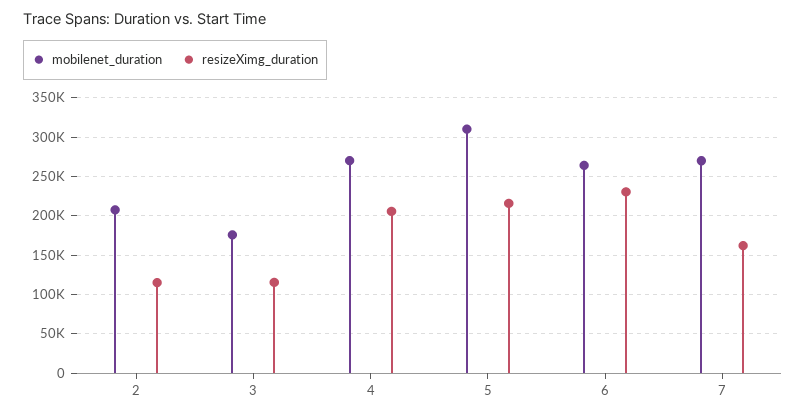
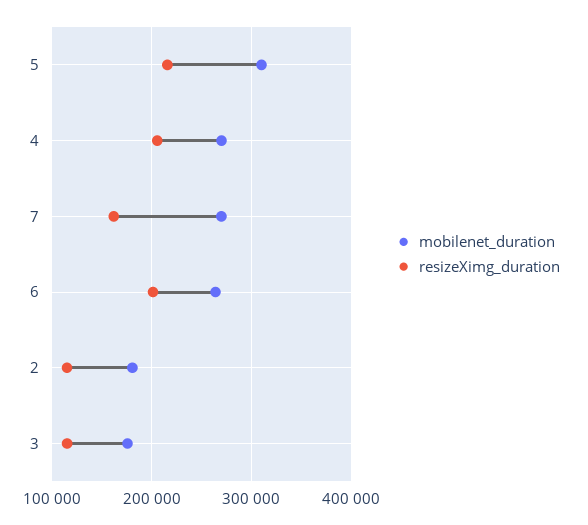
  {
    "mobilenet_duration": {
-     "2": 210000,
+     "2": 180000,
      "3": 180000,
      "4": 270000,
      "5": 310000,
      "6": 260000,
      "7": 270000
    },
    "resizeXimg_duration": {
      "2": 120000,
      "3": 120000,
      "4": 210000,
      "5": 220000,
-     "6": 230000,
+     "6": 200000,
      "7": 160000
    }
  }

